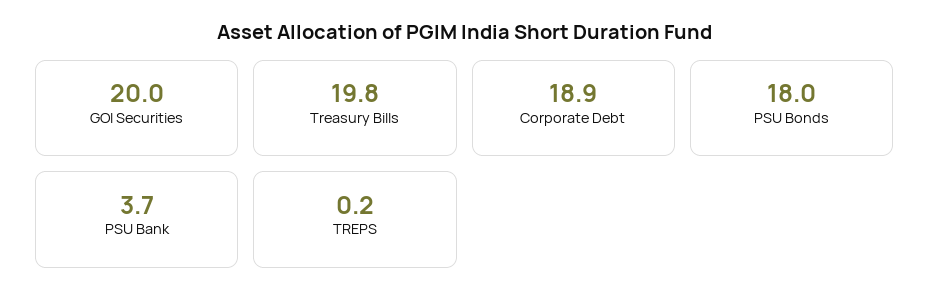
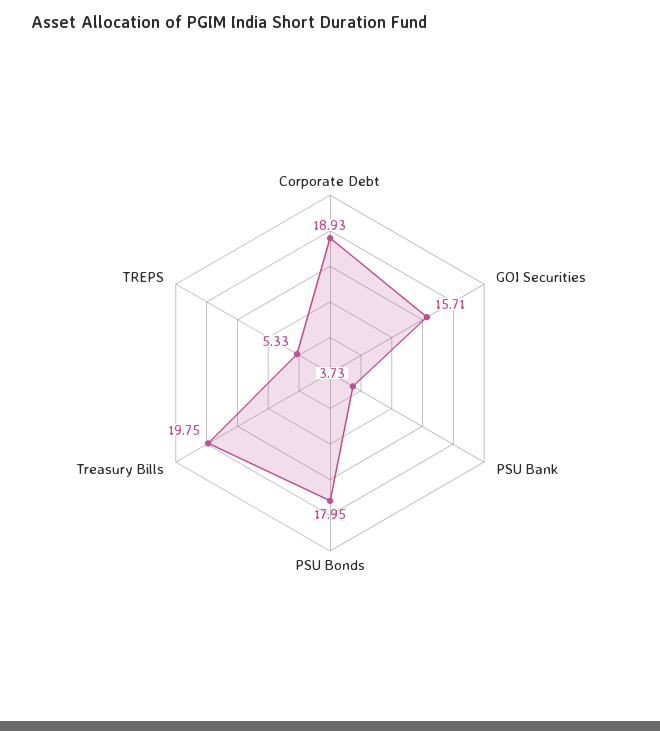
  {
-   "GOI Securities": 20,
+   "GOI Securities": 15.71,
    "Treasury Bills": 19.75,
    "Corporate Debt": 18.93,
    "PSU Bonds": 17.95,
    "PSU Bank": 3.73,
-   "TREPS": 0.2
+   "TREPS": 5.33
  }

